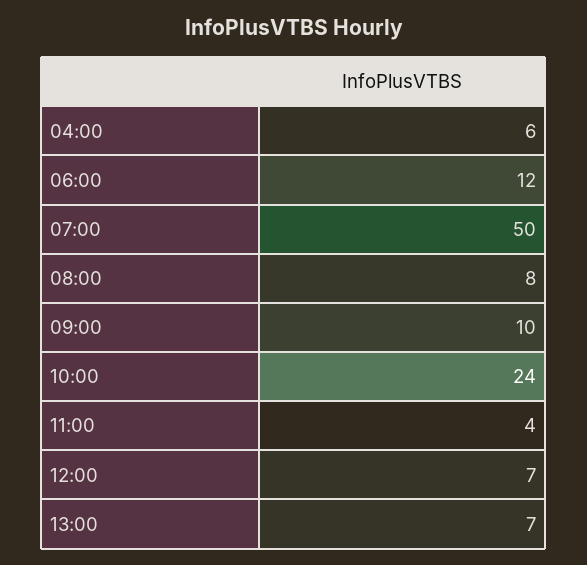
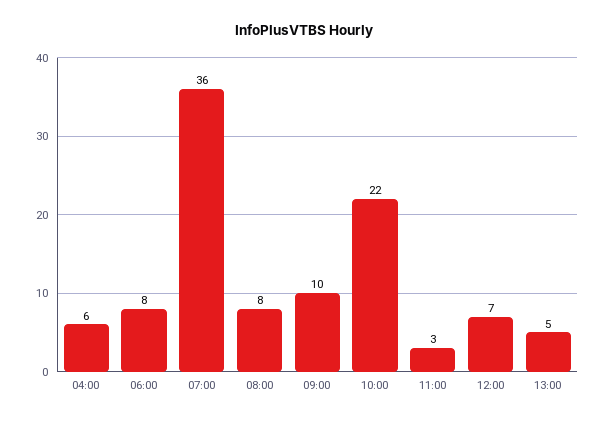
  {
    "04:00": 6,
-   "06:00": 12,
+   "06:00": 8,
-   "07:00": 50,
+   "07:00": 36,
    "08:00": 8,
    "09:00": 10,
-   "10:00": 24,
+   "10:00": 22,
-   "11:00": 4,
+   "11:00": 3,
    "12:00": 7,
-   "13:00": 7
+   "13:00": 5
  }

